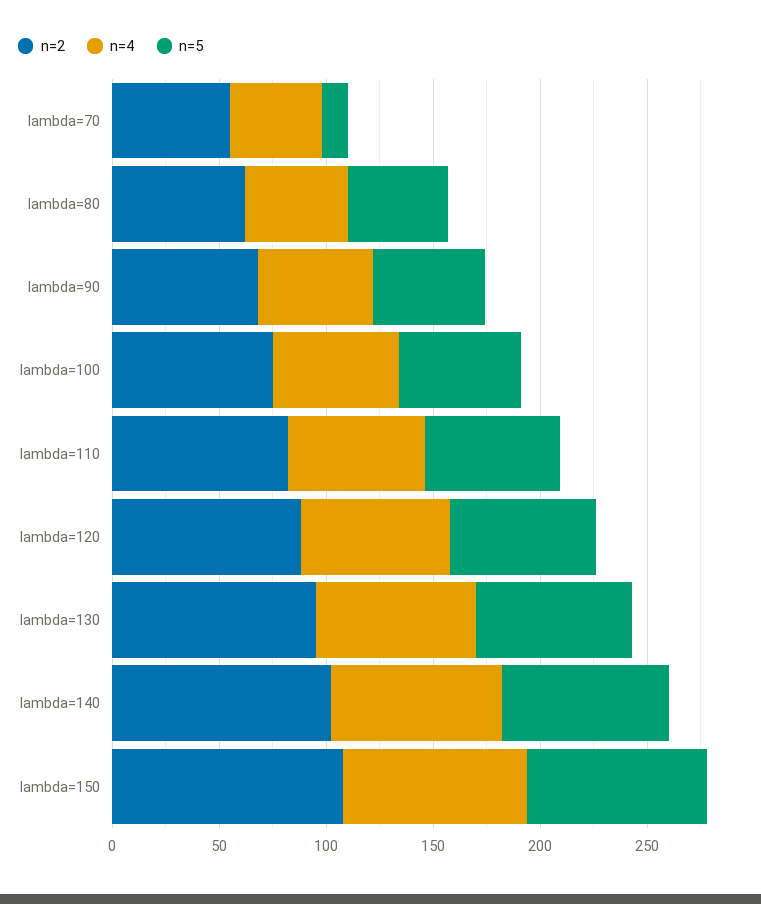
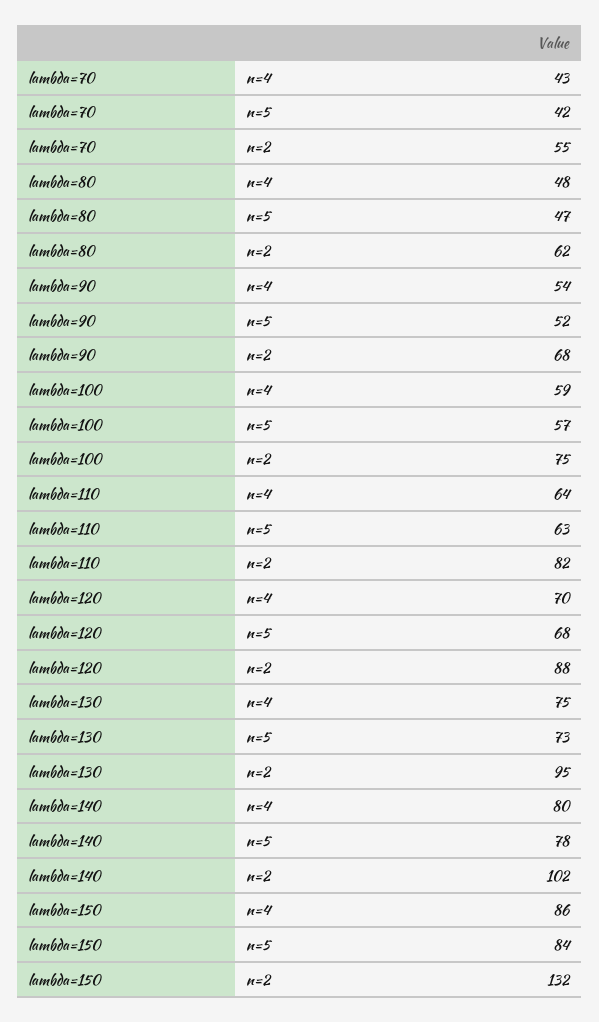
  {
    "n=2": {
      "lambda=70": 55,
      "lambda=80": 62,
      "lambda=90": 68,
      "lambda=100": 75,
      "lambda=110": 82,
      "lambda=120": 88,
      "lambda=130": 95,
      "lambda=140": 102,
-     "lambda=150": 110
+     "lambda=150": 132
    },
    "n=4": {
      "lambda=70": 43,
      "lambda=80": 48,
      "lambda=90": 54,
      "lambda=100": 59,
      "lambda=110": 64,
      "lambda=120": 70,
      "lambda=130": 75,
      "lambda=140": 80,
      "lambda=150": 86
    },
    "n=5": {
-     "lambda=70": 10,
+     "lambda=70": 42,
      "lambda=80": 47,
      "lambda=90": 52,
      "lambda=100": 57,
      "lambda=110": 63,
      "lambda=120": 68,
      "lambda=130": 73,
      "lambda=140": 78,
      "lambda=150": 84
    }
  }

